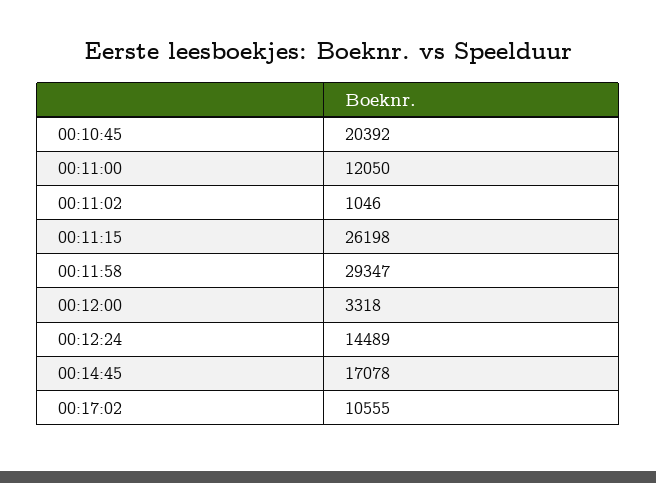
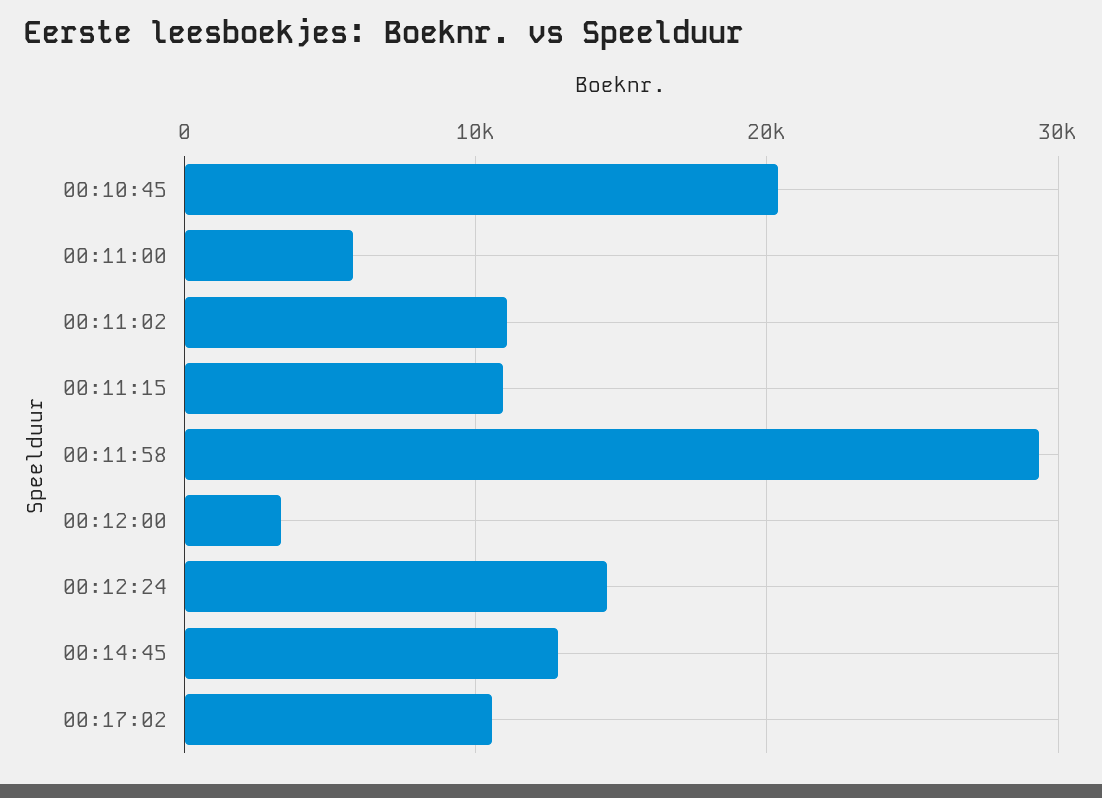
  {
    "00:10:45": 20392,
-   "00:11:00": 12050,
+   "00:11:00": 6000,
-   "00:11:02": 1046,
+   "00:11:02": 11000,
-   "00:11:15": 26198,
+   "00:11:15": 11000,
    "00:11:58": 29347,
    "00:12:00": 3318,
    "00:12:24": 14489,
-   "00:14:45": 17078,
+   "00:14:45": 13000,
    "00:17:02": 10555
  }

